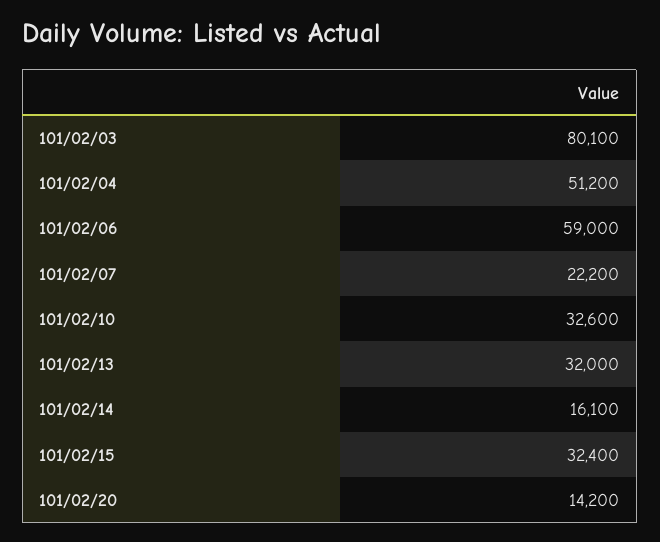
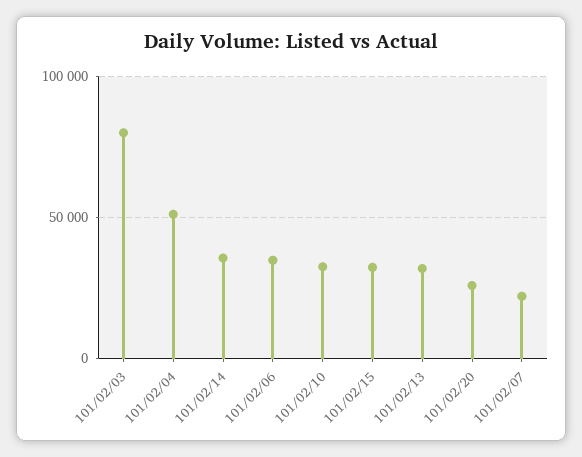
  {
    "101/02/03": 80100,
    "101/02/04": 51200,
-   "101/02/06": 59000,
+   "101/02/06": 35000,
    "101/02/07": 22200,
    "101/02/10": 32600,
    "101/02/13": 32000,
-   "101/02/14": 16100,
+   "101/02/14": 35000,
    "101/02/15": 32400,
-   "101/02/20": 14200
+   "101/02/20": 25000
  }

